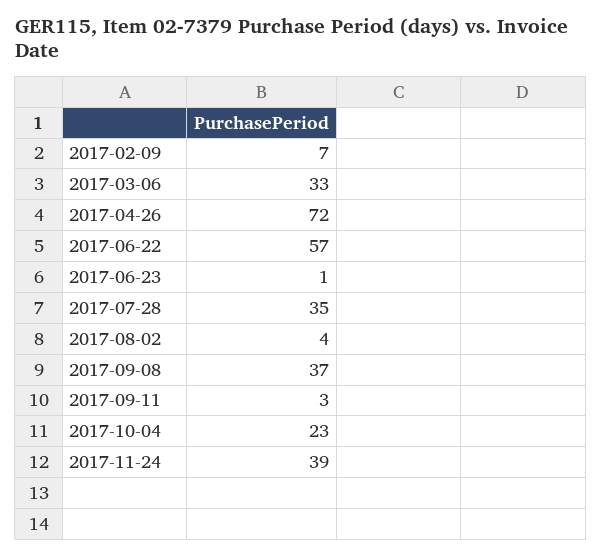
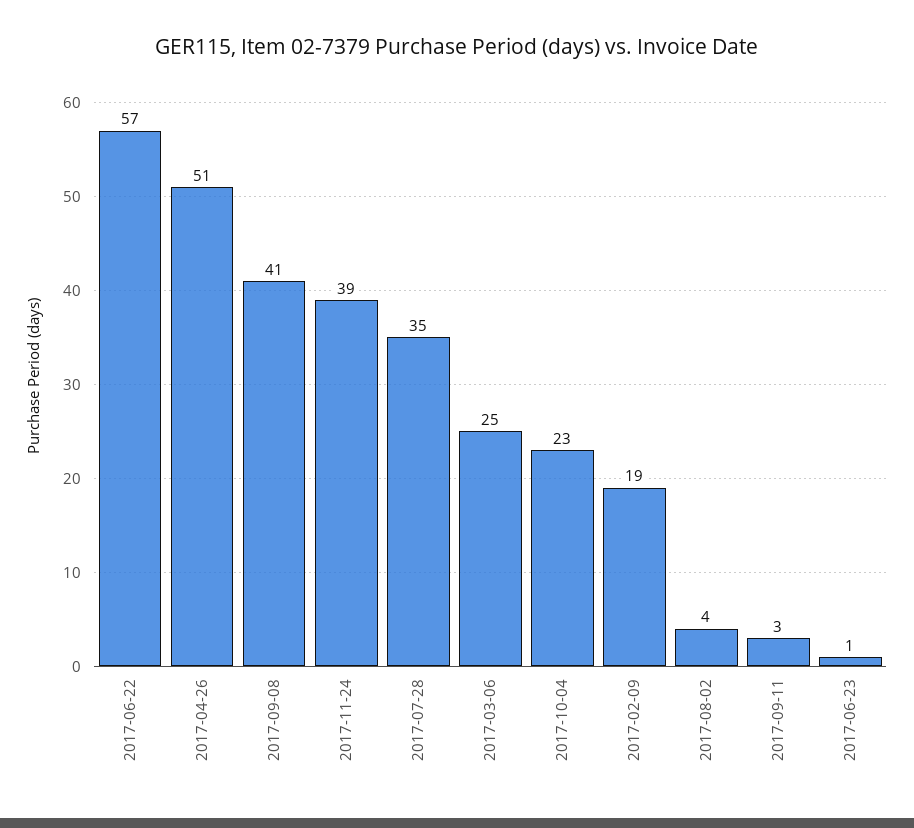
  {
-   "2017-02-09": 7,
+   "2017-02-09": 19,
-   "2017-03-06": 33,
+   "2017-03-06": 25,
-   "2017-04-26": 72,
+   "2017-04-26": 51,
    "2017-06-22": 57,
    "2017-06-23": 1,
    "2017-07-28": 35,
    "2017-08-02": 4,
-   "2017-09-08": 37,
+   "2017-09-08": 41,
    "2017-09-11": 3,
    "2017-10-04": 23,
    "2017-11-24": 39
  }

